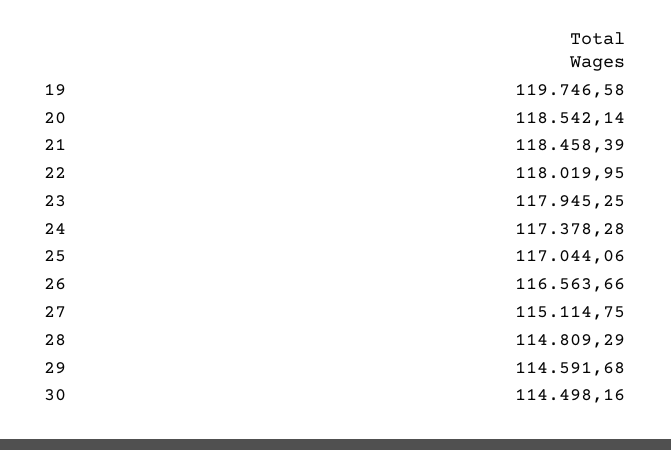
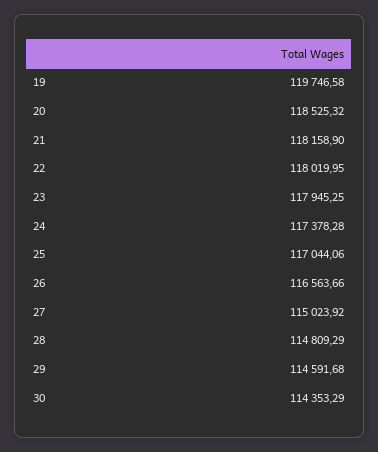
  {
    "19": 119746.58,
-   "20": 118542.14,
+   "20": 118525.32,
-   "21": 118458.39,
+   "21": 118158.9,
    "22": 118019.95,
    "23": 117945.25,
    "24": 117378.28,
    "25": 117044.06,
    "26": 116563.66,
-   "27": 115114.75,
+   "27": 115023.92,
    "28": 114809.29,
    "29": 114591.68,
-   "30": 114498.16
+   "30": 114353.29
  }

